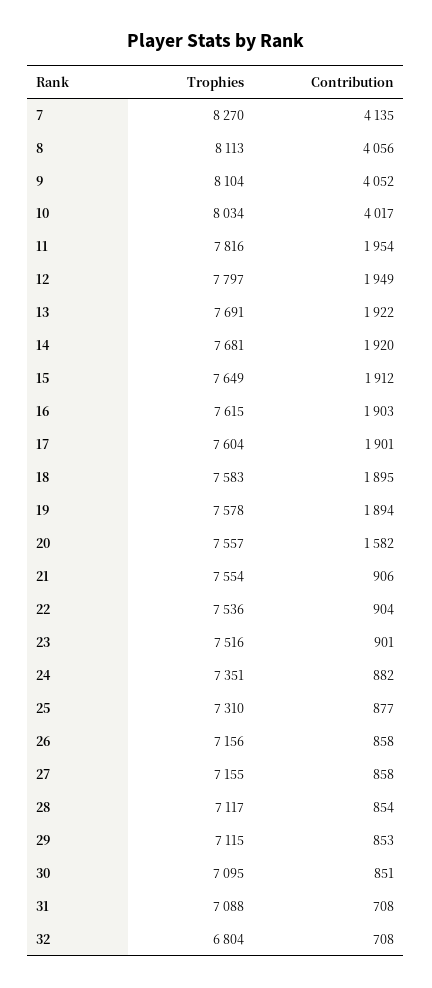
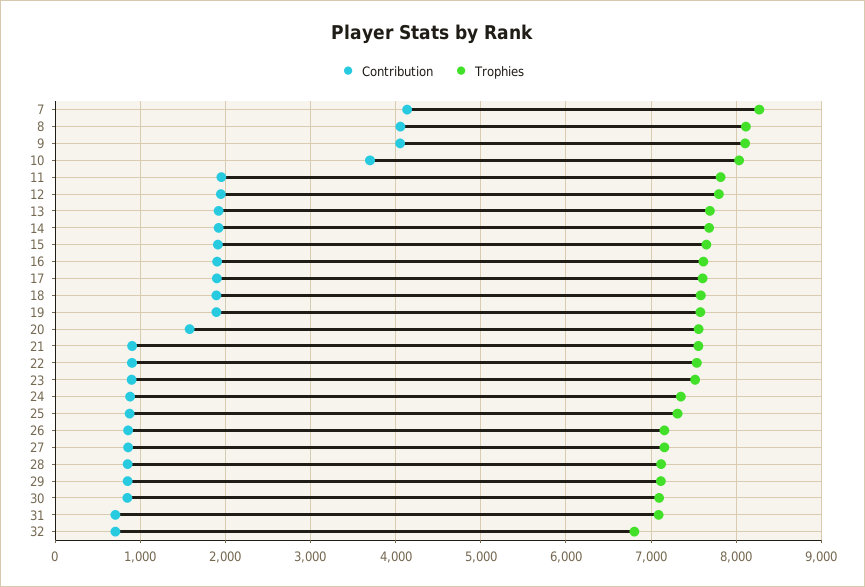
  {
    "Trophies": {
      "7": 8270,
      "8": 8113,
      "9": 8104,
      "10": 8034,
      "11": 7816,
      "12": 7797,
      "13": 7691,
      "14": 7681,
      "15": 7649,
      "16": 7615,
      "17": 7604,
      "18": 7583,
      "19": 7578,
      "20": 7557,
      "21": 7554,
      "22": 7536,
      "23": 7516,
      "24": 7351,
      "25": 7310,
      "26": 7156,
      "27": 7155,
      "28": 7117,
      "29": 7115,
      "30": 7095,
      "31": 7088,
      "32": 6804
    },
    "Contribution": {
      "7": 4135,
      "8": 4056,
      "9": 4052,
-     "10": 4017,
+     "10": 3700,
      "11": 1954,
      "12": 1949,
      "13": 1922,
      "14": 1920,
      "15": 1912,
      "16": 1903,
      "17": 1901,
      "18": 1895,
      "19": 1894,
      "20": 1582,
      "21": 906,
      "22": 904,
      "23": 901,
      "24": 882,
      "25": 877,
      "26": 858,
      "27": 858,
      "28": 854,
      "29": 853,
      "30": 851,
      "31": 708,
      "32": 708
    }
  }

